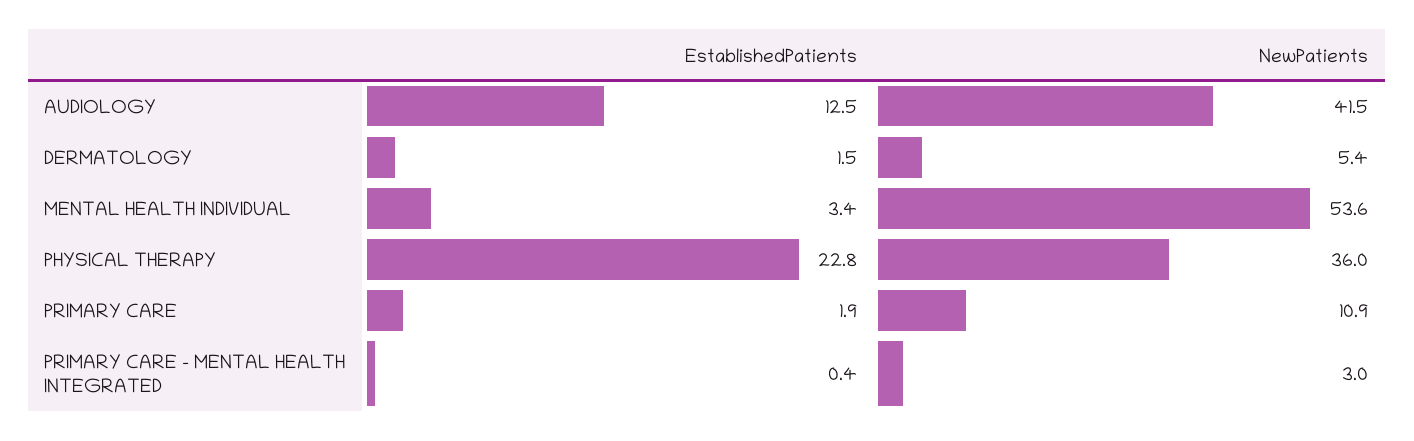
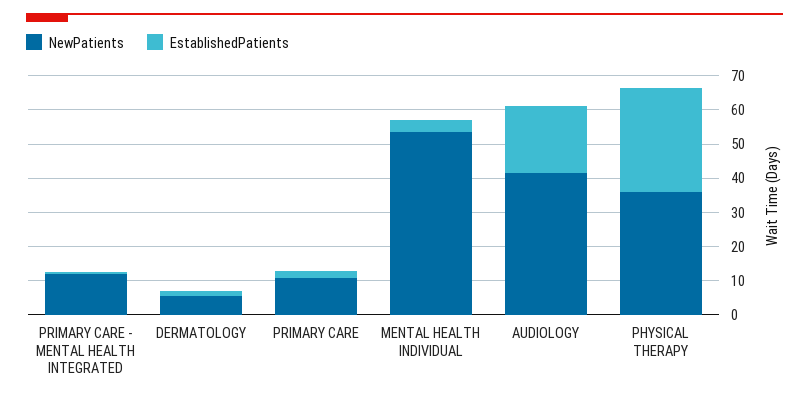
  {
    "EstablishedPatients": {
-     "AUDIOLOGY": 12.5,
+     "AUDIOLOGY": 20,
      "DERMATOLOGY": 1.5,
      "MENTAL HEALTH INDIVIDUAL": 3.4,
-     "PHYSICAL THERAPY": 22.8,
+     "PHYSICAL THERAPY": 30,
      "PRIMARY CARE": 1.9,
      "PRIMARY CARE - MENTAL HEALTH INTEGRATED": 0.4
    },
    "NewPatients": {
      "AUDIOLOGY": 41.5,
      "DERMATOLOGY": 5.4,
      "MENTAL HEALTH INDIVIDUAL": 53.6,
      "PHYSICAL THERAPY": 36,
      "PRIMARY CARE": 10.9,
-     "PRIMARY CARE - MENTAL HEALTH INTEGRATED": 3
+     "PRIMARY CARE - MENTAL HEALTH INTEGRATED": 12.5
    }
  }

